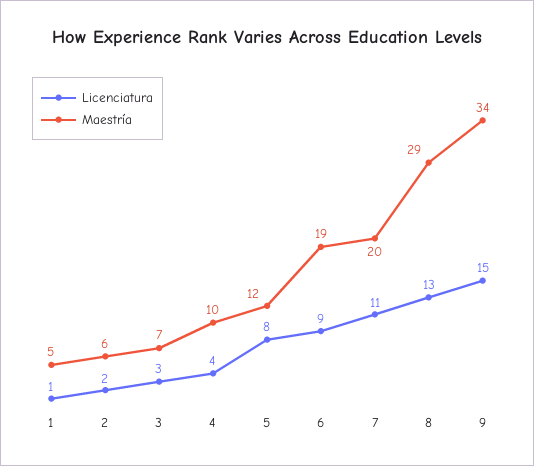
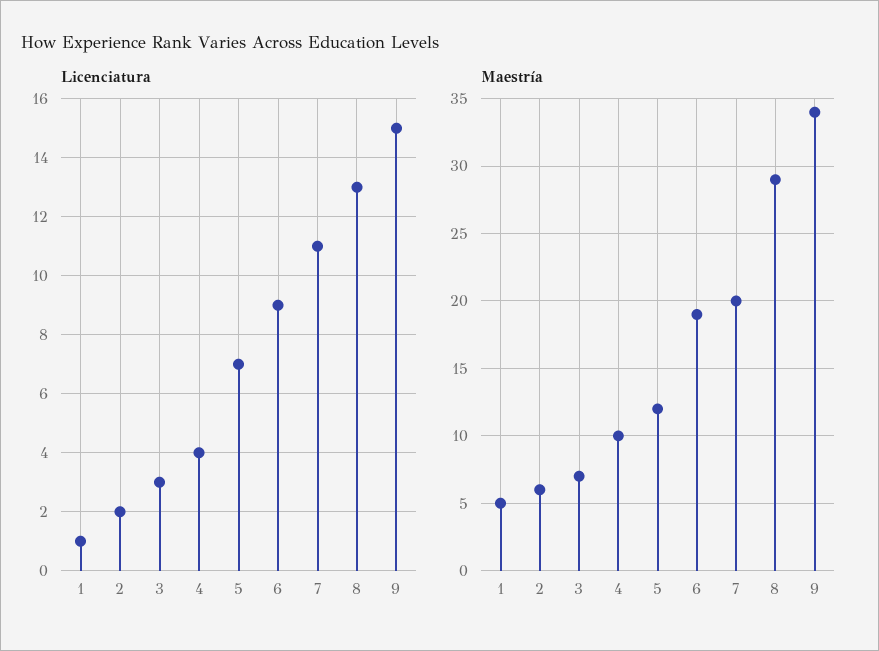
  {
    "Licenciatura": {
      "1": 1,
      "2": 2,
      "3": 3,
      "4": 4,
-     "5": 8,
+     "5": 7,
      "6": 9,
      "7": 11,
      "8": 13,
      "9": 15
    },
    "Maestría": {
      "1": 5,
      "2": 6,
      "3": 7,
      "4": 10,
      "5": 12,
      "6": 19,
      "7": 20,
      "8": 29,
      "9": 34
    }
  }

